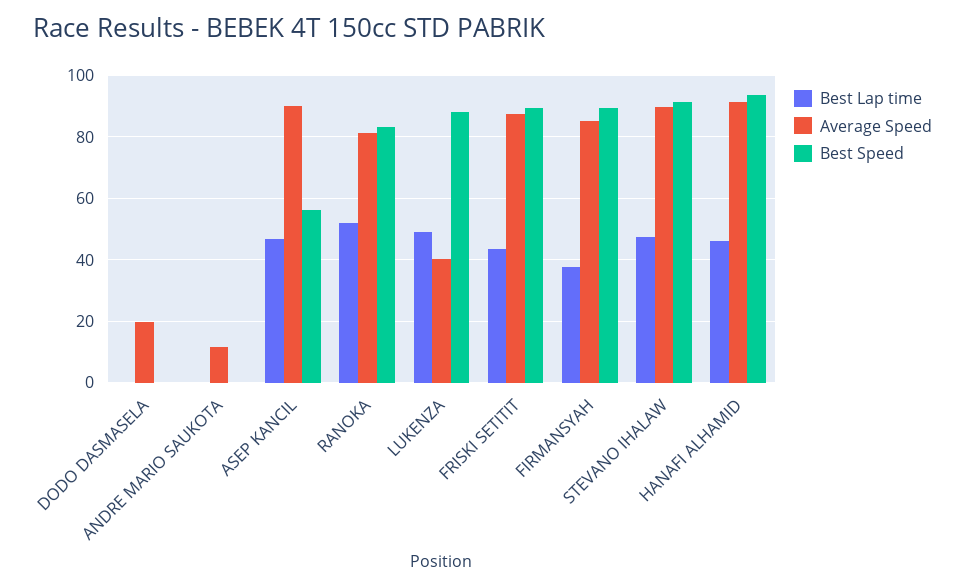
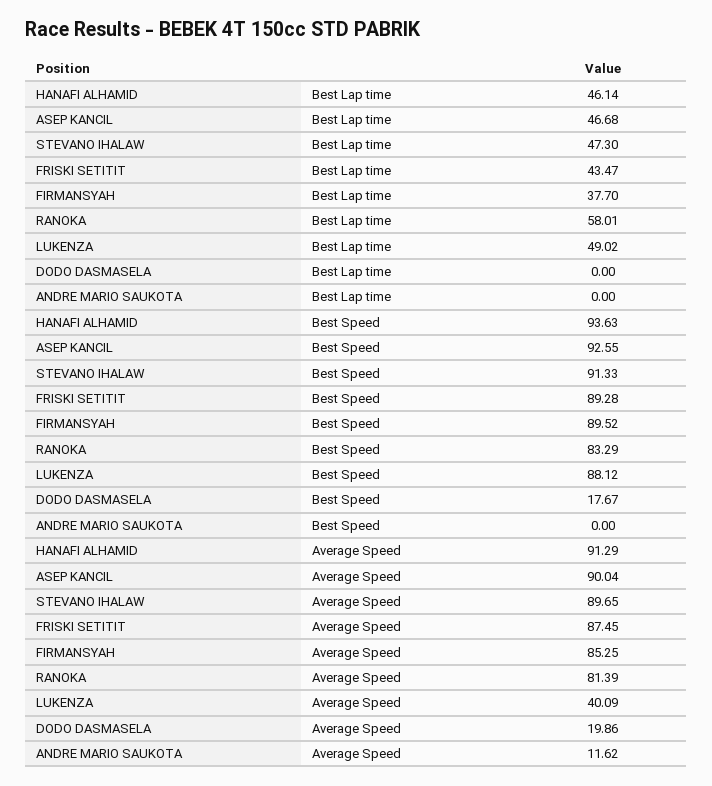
  {
    "Best Lap time": {
      "DODO DASMASELA": 0,
      "ANDRE MARIO SAUKOTA": 0,
      "ASEP KANCIL": 46.68,
-     "RANOKA": 52,
+     "RANOKA": 58.01,
      "LUKENZA": 49.02,
      "FRISKI SETITIT": 43.47,
      "FIRMANSYAH": 37.7,
      "STEVANO IHALAW": 47.3,
      "HANAFI ALHAMID": 46.14
    },
    "Average Speed": {
      "DODO DASMASELA": 19.86,
      "ANDRE MARIO SAUKOTA": 11.62,
      "ASEP KANCIL": 90.04,
      "RANOKA": 81.39,
      "LUKENZA": 40.09,
      "FRISKI SETITIT": 87.45,
      "FIRMANSYAH": 85.25,
      "STEVANO IHALAW": 89.65,
      "HANAFI ALHAMID": 91.29
    },
    "Best Speed": {
-     "DODO DASMASELA": 0,
+     "DODO DASMASELA": 17.67,
      "ANDRE MARIO SAUKOTA": 0,
-     "ASEP KANCIL": 56,
+     "ASEP KANCIL": 92.55,
      "RANOKA": 83.29,
      "LUKENZA": 88.12,
      "FRISKI SETITIT": 89.28,
      "FIRMANSYAH": 89.52,
      "STEVANO IHALAW": 91.33,
      "HANAFI ALHAMID": 93.63
    }
  }

